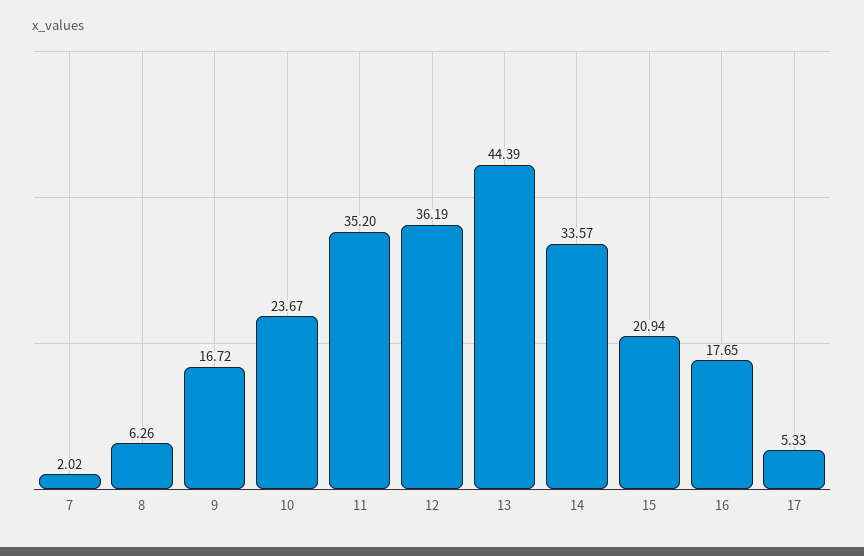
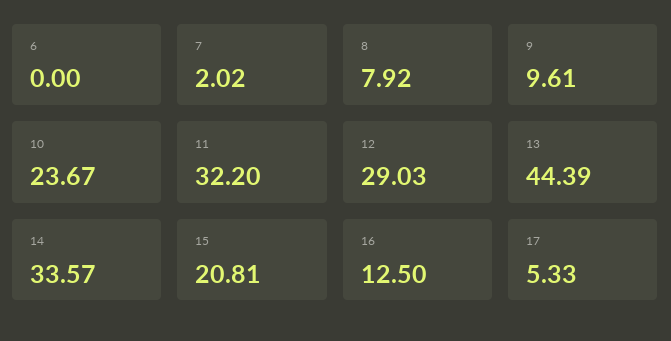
  {
    "7": 2.02,
-   "8": 6.26,
+   "8": 7.92,
-   "9": 16.72,
+   "9": 9.61,
    "10": 23.67,
-   "11": 35.2,
+   "11": 32.2,
-   "12": 36.19,
+   "12": 29.03,
    "13": 44.39,
    "14": 33.57,
-   "15": 20.94,
+   "15": 20.81,
-   "16": 17.65,
+   "16": 12.5,
-   "17": 5.33
+   "17": 5.33,
+   "6": 0
  }

